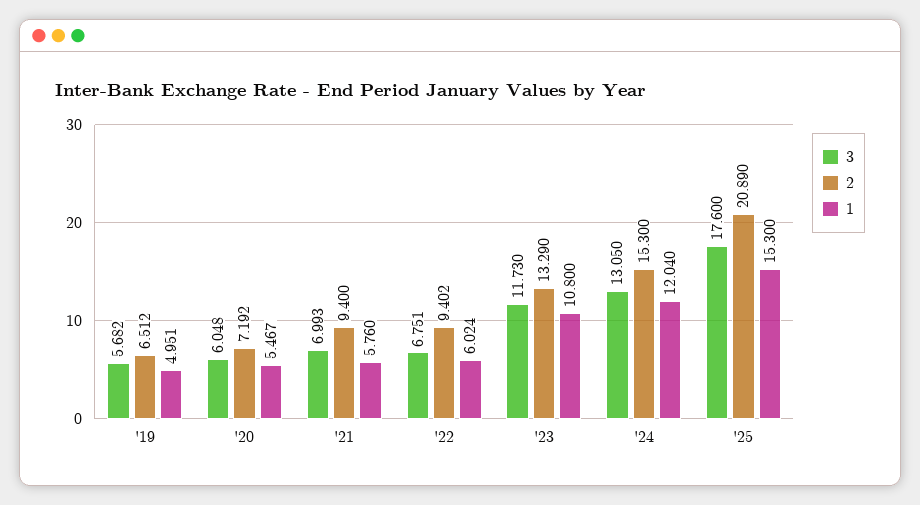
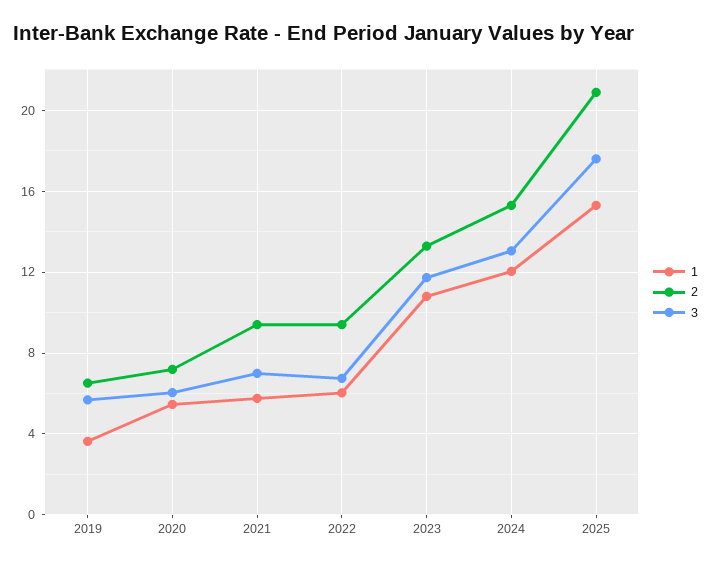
  {
    "3": {
      "'19": 5.682,
      "'20": 6.048,
      "'21": 6.993,
      "'22": 6.751,
      "'23": 11.73,
      "'24": 13.05,
      "'25": 17.6
    },
    "2": {
      "'19": 6.512,
      "'20": 7.192,
      "'21": 9.4,
      "'22": 9.402,
      "'23": 13.29,
      "'24": 15.3,
      "'25": 20.89
    },
    "1": {
-     "'19": 4.951,
+     "'19": 3.5,
      "'20": 5.467,
      "'21": 5.76,
      "'22": 6.024,
      "'23": 10.8,
      "'24": 12.04,
      "'25": 15.3
    }
  }

